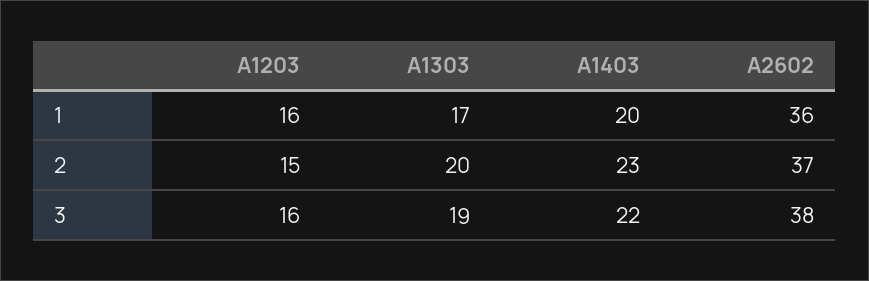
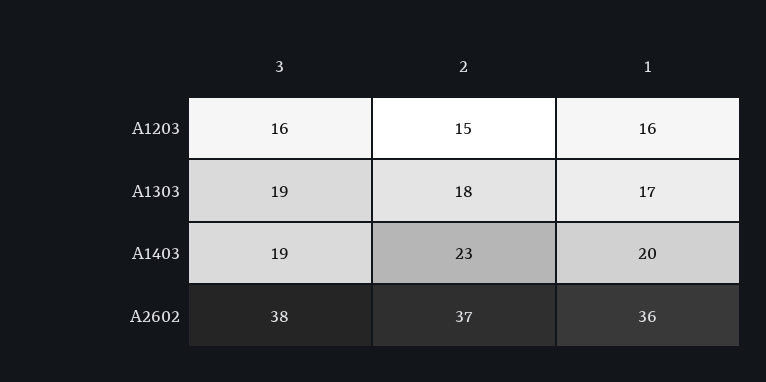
  {
    "A1203": {
      "1": 16,
      "2": 15,
      "3": 16
    },
    "A1303": {
      "1": 17,
-     "2": 20,
+     "2": 18,
      "3": 19
    },
    "A1403": {
      "1": 20,
      "2": 23,
-     "3": 22
+     "3": 19
    },
    "A2602": {
      "1": 36,
      "2": 37,
      "3": 38
    }
  }

